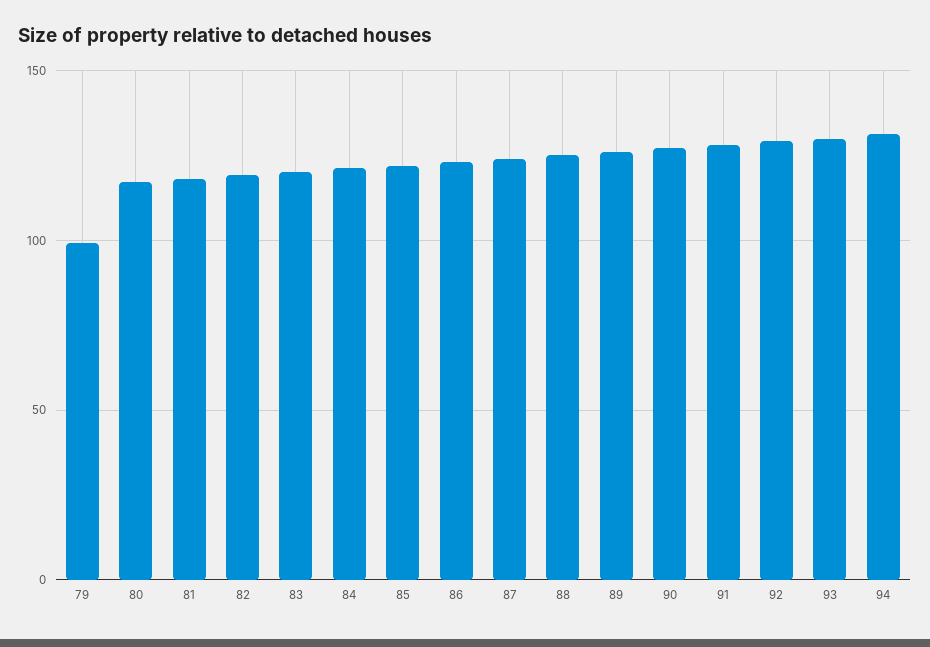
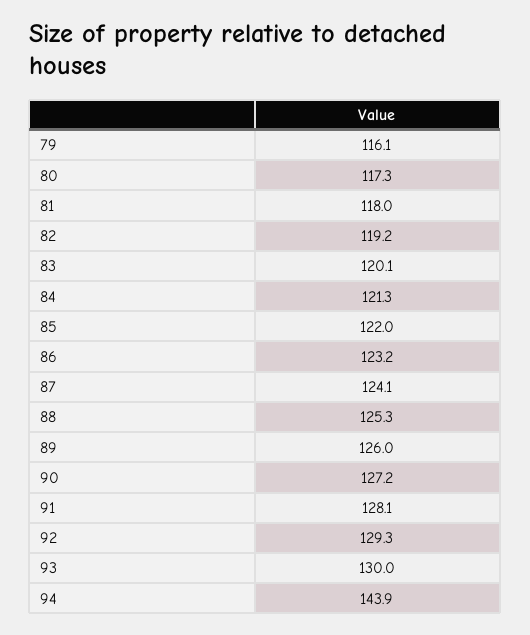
  {
-   "79": 100,
+   "79": 116.1,
    "80": 117.3,
    "81": 118,
    "82": 119.2,
    "83": 120.1,
    "84": 121.3,
    "85": 122,
    "86": 123.2,
    "87": 124.1,
    "88": 125.3,
    "89": 126,
    "90": 127.2,
    "91": 128.1,
    "92": 129.3,
    "93": 130,
-   "94": 130
+   "94": 143.9
  }

